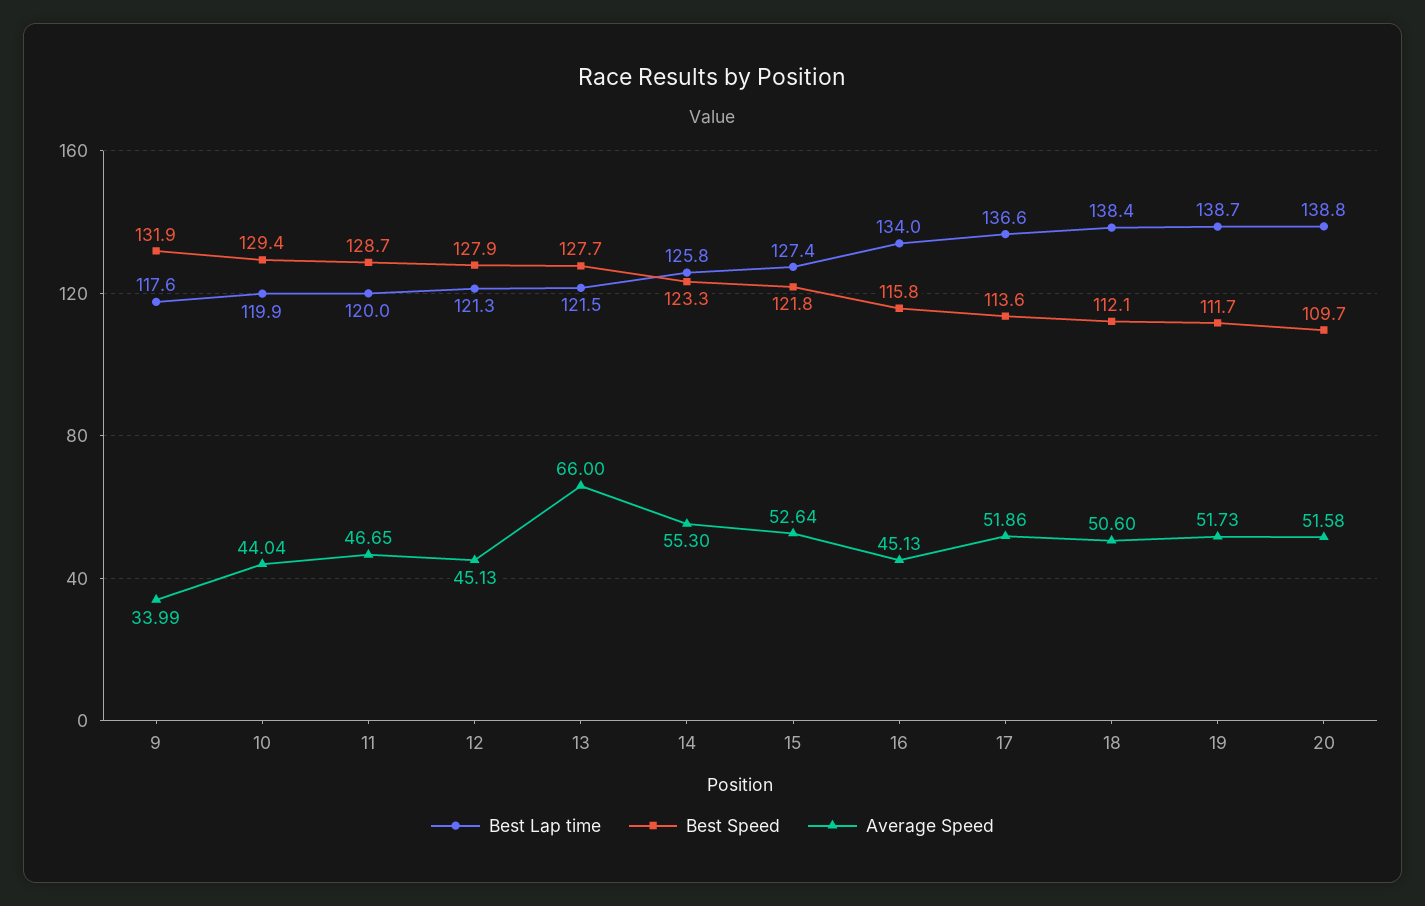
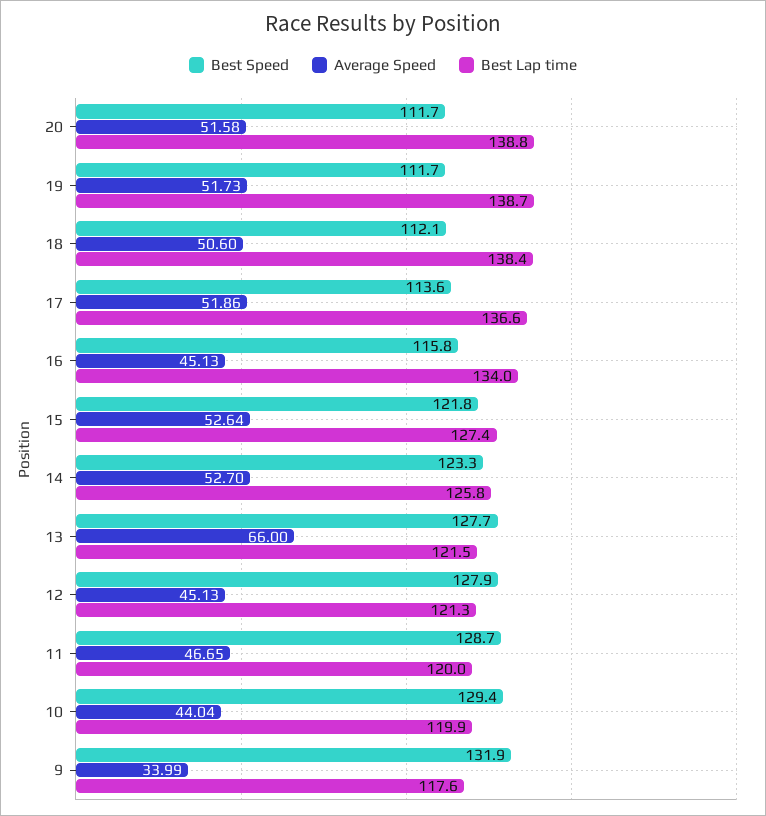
  {
    "Best Lap time": {
      "9": 117.6,
      "10": 119.9,
      "11": 120,
      "12": 121.3,
      "13": 121.5,
      "14": 125.8,
      "15": 127.4,
      "16": 134,
      "17": 136.6,
      "18": 138.4,
      "19": 138.7,
      "20": 138.8
    },
    "Best Speed": {
      "9": 131.9,
      "10": 129.4,
      "11": 128.7,
      "12": 127.9,
      "13": 127.7,
      "14": 123.3,
      "15": 121.8,
      "16": 115.8,
      "17": 113.6,
      "18": 112.1,
      "19": 111.7,
-     "20": 109.7
+     "20": 111.7
    },
    "Average Speed": {
      "9": 33.99,
      "10": 44.04,
      "11": 46.65,
      "12": 45.13,
      "13": 66,
-     "14": 55.3,
+     "14": 52.7,
      "15": 52.64,
      "16": 45.13,
      "17": 51.86,
      "18": 50.6,
      "19": 51.73,
      "20": 51.58
    }
  }

